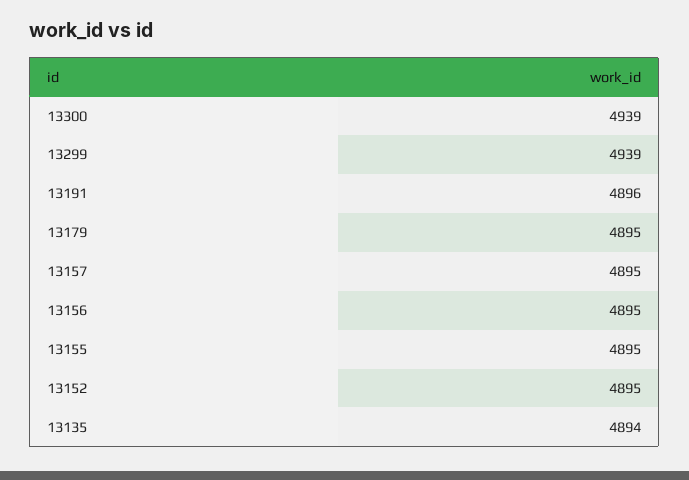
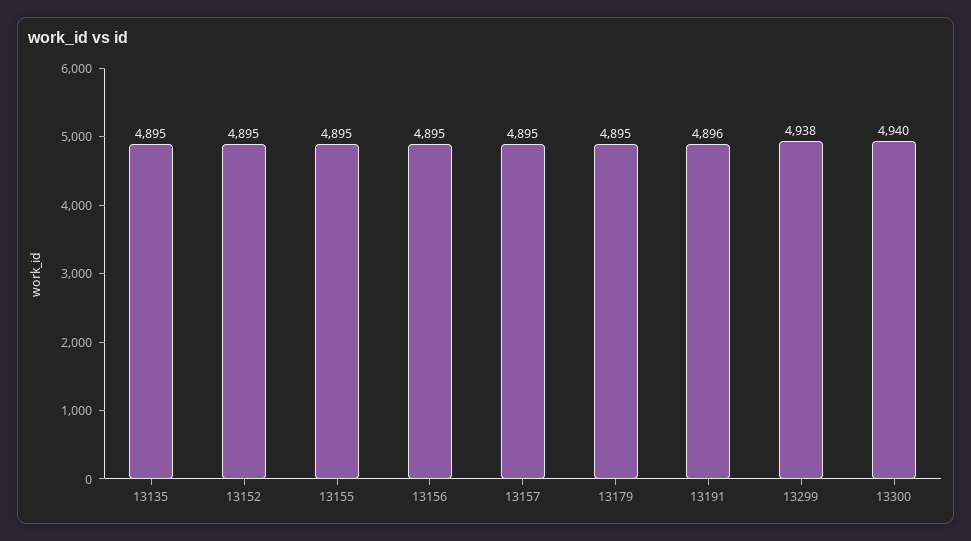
  {
-   "13300": 4939,
+   "13300": 4940,
-   "13299": 4939,
+   "13299": 4938,
    "13191": 4896,
    "13179": 4895,
    "13157": 4895,
    "13156": 4895,
    "13155": 4895,
    "13152": 4895,
-   "13135": 4894
+   "13135": 4895
  }

